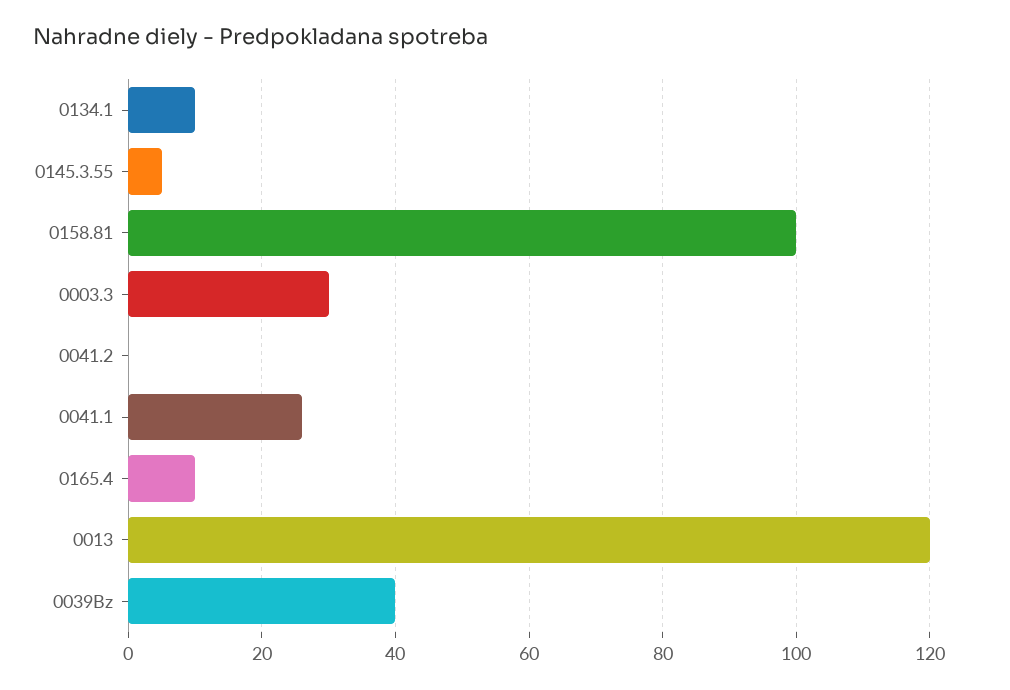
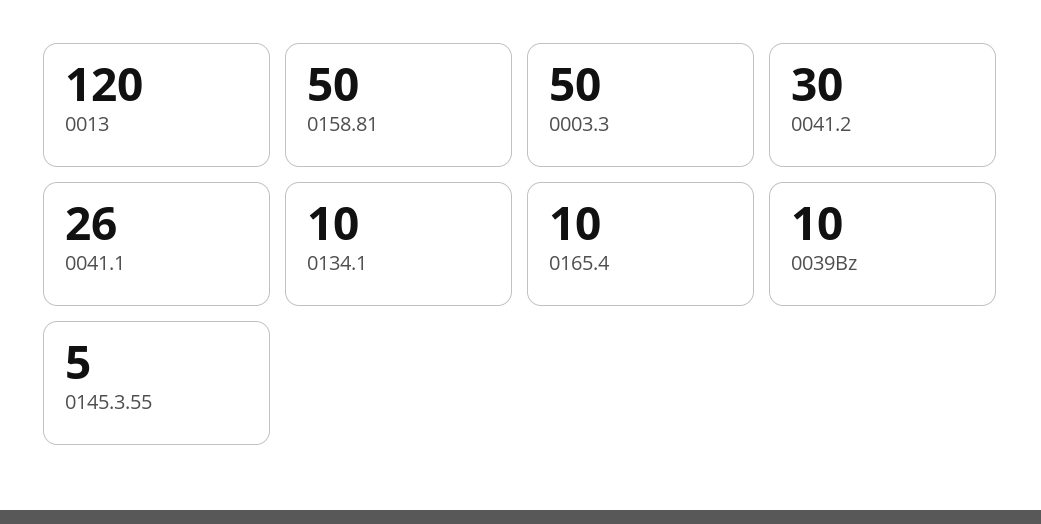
  {
    "0134.1": 10,
    "0145.3.55": 5,
-   "0158.81": 100,
+   "0158.81": 50,
-   "0003.3": 30,
+   "0003.3": 50,
-   "0041.2": 0,
+   "0041.2": 30,
    "0041.1": 26,
    "0165.4": 10,
    "0013": 120,
-   "0039Bz": 40
+   "0039Bz": 10
  }

